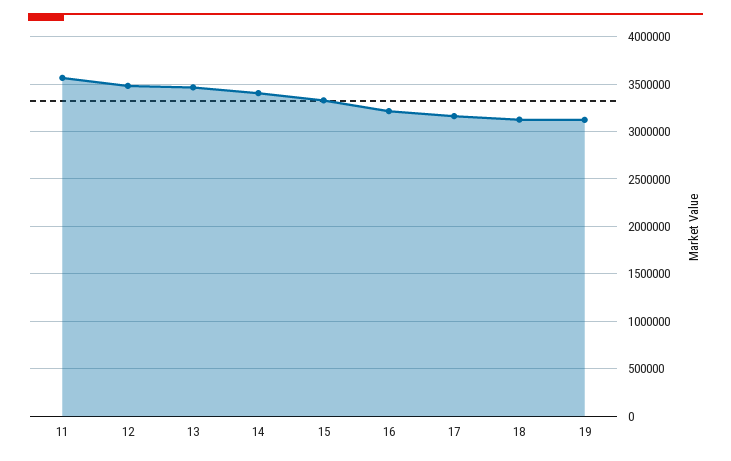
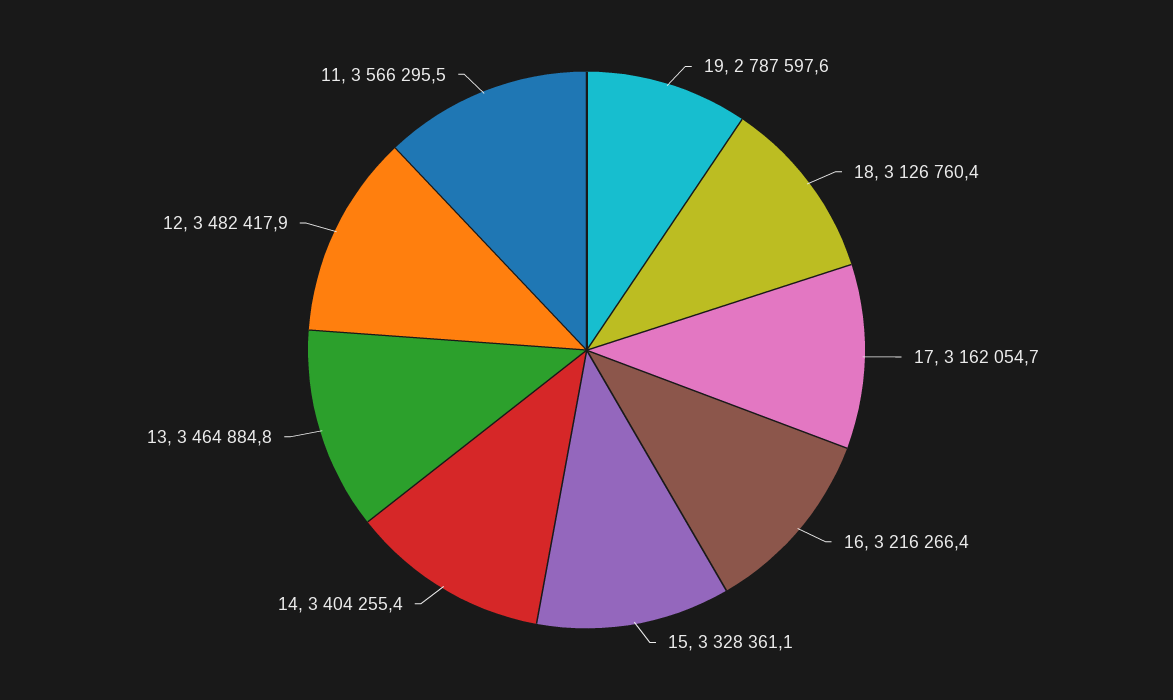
  {
    "11": 3566295.5,
    "12": 3482417.9,
    "13": 3464884.8,
    "14": 3404255.4,
    "15": 3328361.1,
    "16": 3216266.4,
    "17": 3162054.7,
    "18": 3126760.4,
-   "19": 3100000
+   "19": 2787597.6
  }

